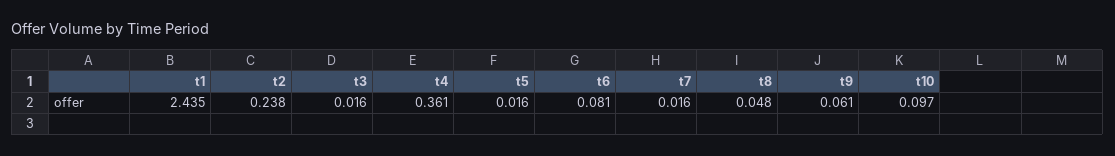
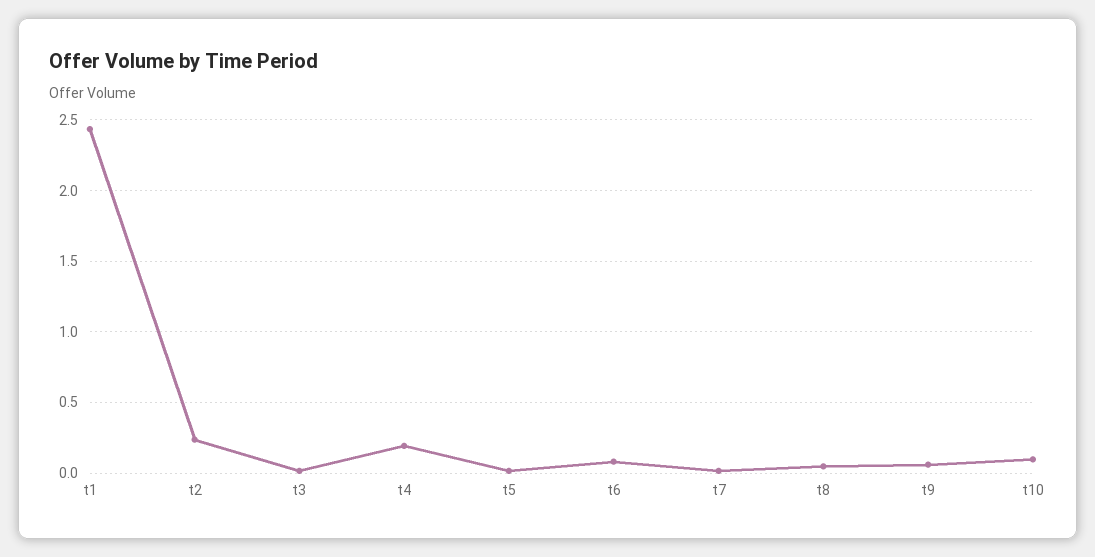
  {
    "t1": 2.435,
    "t2": 0.238,
    "t3": 0.016,
-   "t4": 0.361,
+   "t4": 0.2,
    "t5": 0.016,
    "t6": 0.081,
    "t7": 0.016,
    "t8": 0.048,
    "t9": 0.061,
    "t10": 0.097
  }

